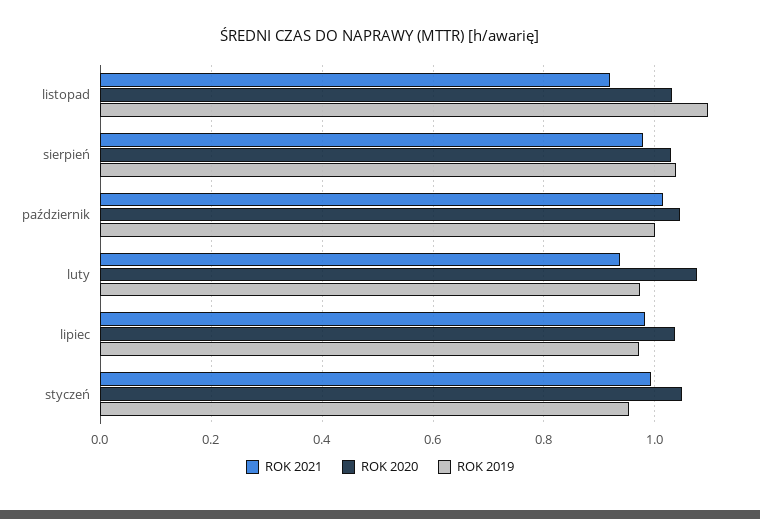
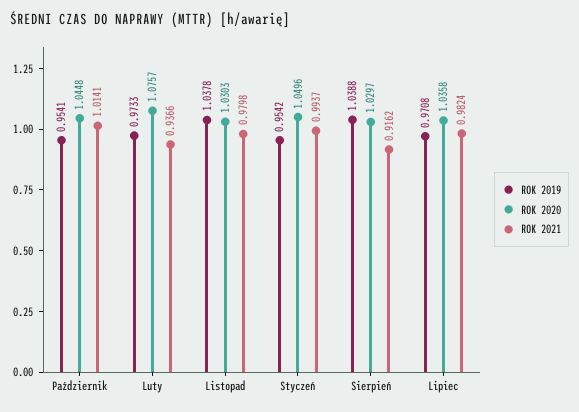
  {
    "ROK 2021": {
-     "listopad": 0.92,
+     "listopad": 0.9798,
-     "sierpień": 0.98,
+     "sierpień": 0.9162,
      "październik": 1.0141,
      "luty": 0.9366,
      "lipiec": 0.9824,
      "styczeń": 0.9937
    },
    "ROK 2020": {
      "listopad": 1.0303,
      "sierpień": 1.0297,
      "październik": 1.0448,
      "luty": 1.0757,
      "lipiec": 1.0358,
      "styczeń": 1.0496
    },
    "ROK 2019": {
-     "listopad": 1.1,
+     "listopad": 1.0378,
      "sierpień": 1.0388,
-     "październik": 1,
+     "październik": 0.9541,
      "luty": 0.9733,
      "lipiec": 0.9708,
      "styczeń": 0.9542
    }
  }

